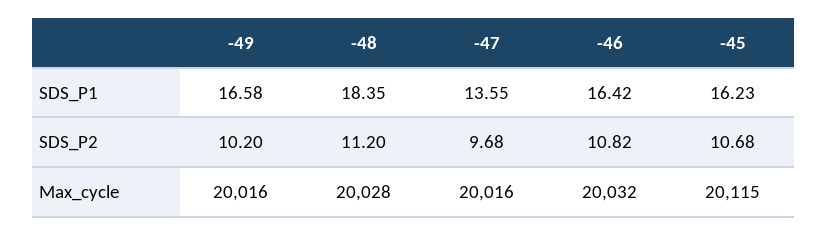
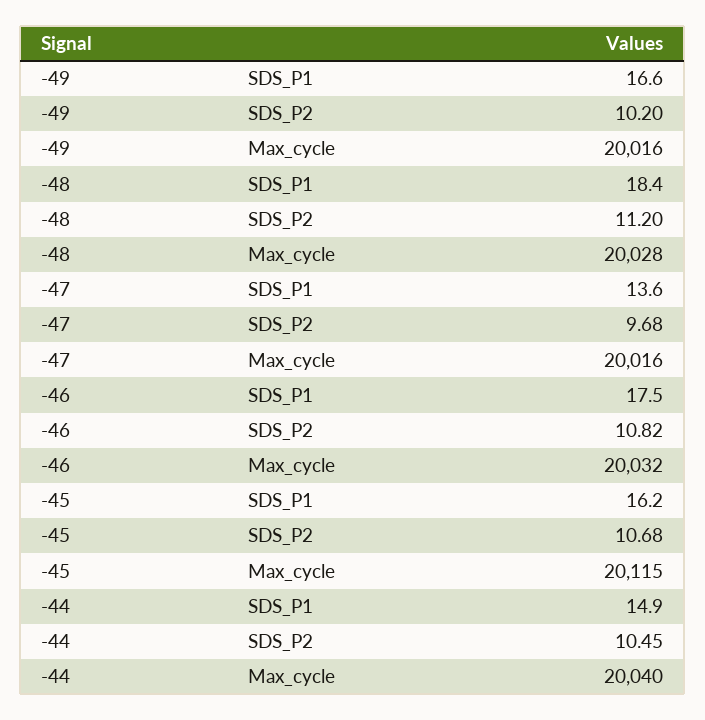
  {
    "-49": {
      "SDS_P1": 16.58,
      "SDS_P2": 10.2,
      "Max_cycle": 20016
    },
    "-48": {
      "SDS_P1": 18.35,
      "SDS_P2": 11.2,
      "Max_cycle": 20028
    },
    "-47": {
      "SDS_P1": 13.55,
      "SDS_P2": 9.68,
      "Max_cycle": 20016
    },
    "-46": {
-     "SDS_P1": 16.42,
+     "SDS_P1": 17.5,
      "SDS_P2": 10.82,
      "Max_cycle": 20032
    },
    "-45": {
      "SDS_P1": 16.23,
      "SDS_P2": 10.68,
      "Max_cycle": 20115
-   }
+   },
+   "-44": {
+     "SDS_P1": 14.9,
+     "SDS_P2": 10.45,
+     "Max_cycle": 20040
+   }
  }

